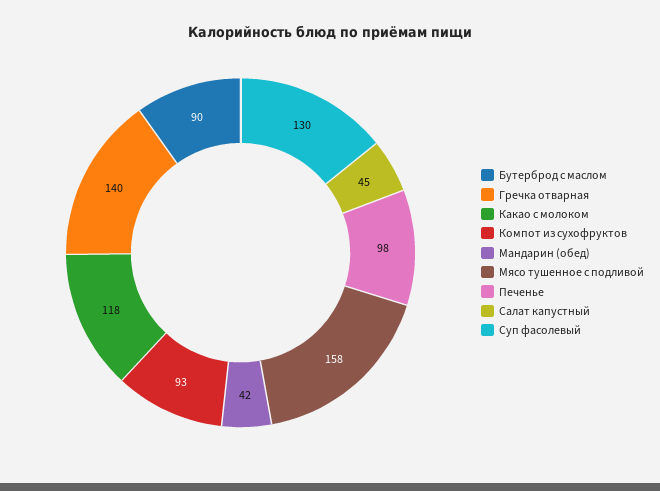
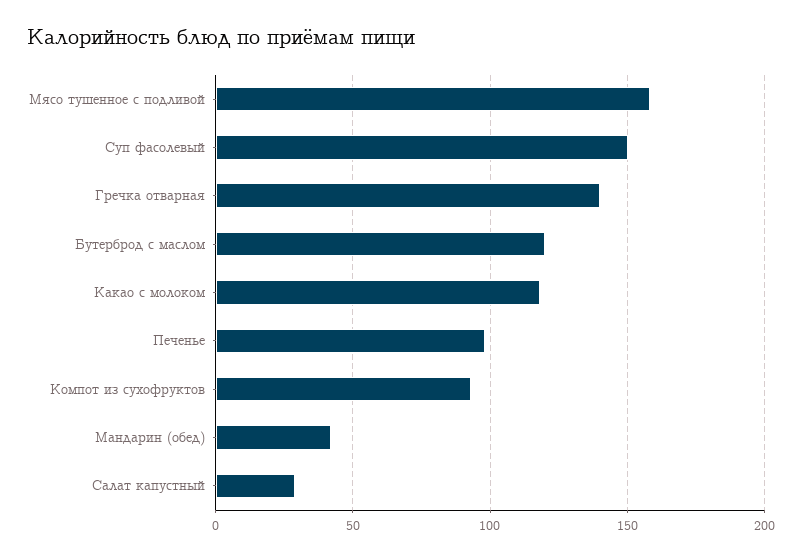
  {
-   "Бутерброд с маслом": 90,
+   "Бутерброд с маслом": 120,
    "Гречка отварная": 140,
    "Какао с молоком": 118,
    "Компот из сухофруктов": 93,
    "Мандарин (обед)": 42,
    "Мясо тушенное с подливой": 158,
    "Печенье": 98,
-   "Салат капустный": 45,
+   "Салат капустный": 30,
-   "Суп фасолевый": 130
+   "Суп фасолевый": 150
  }

